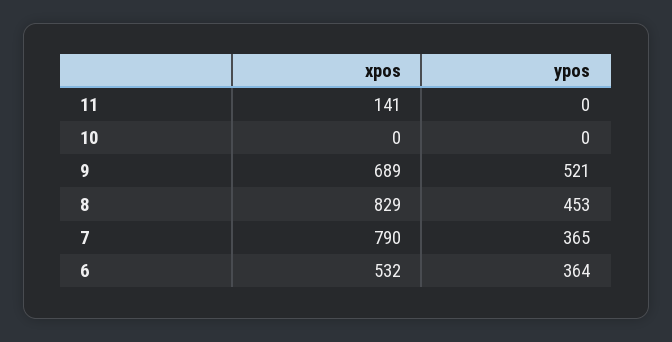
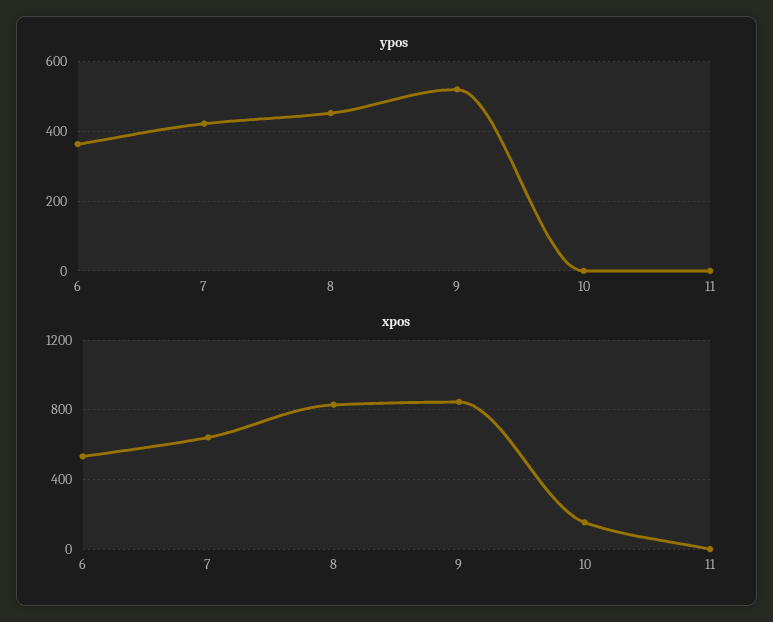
  {
    "xpos": {
-     "11": 141,
+     "11": 0,
-     "10": 0,
+     "10": 150,
-     "9": 689,
+     "9": 850,
      "8": 829,
-     "7": 790,
+     "7": 650,
      "6": 532
    },
    "ypos": {
      "11": 0,
      "10": 0,
      "9": 521,
      "8": 453,
-     "7": 365,
+     "7": 420,
      "6": 364
    }
  }

